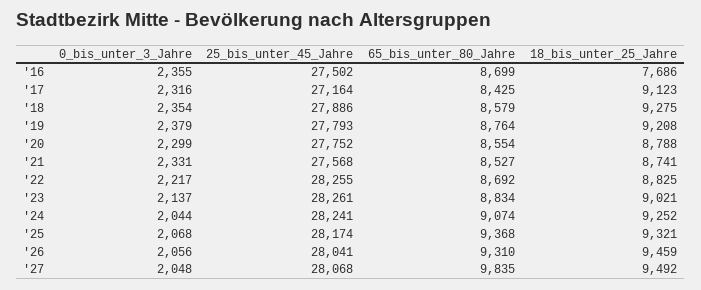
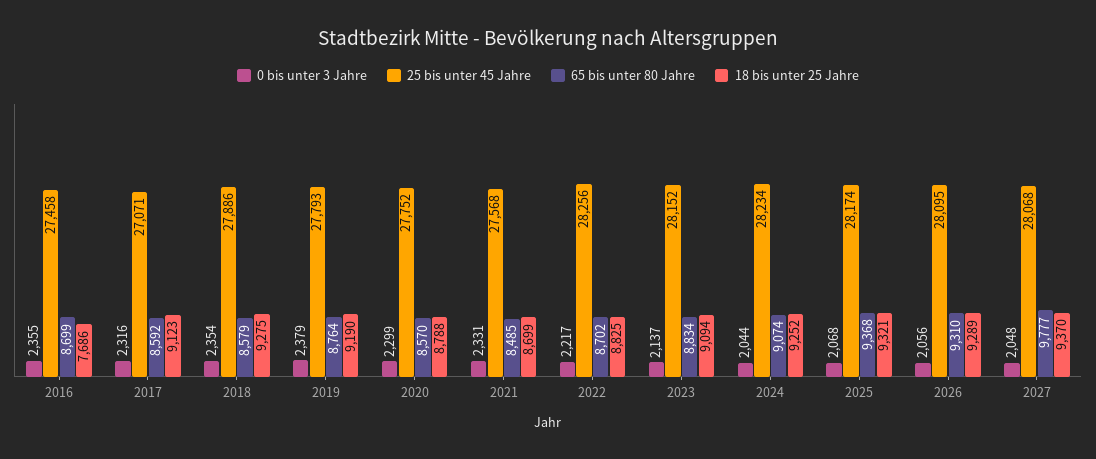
  {
    "0_bis_unter_3_Jahre": {
      "'16": 2355,
      "'17": 2316,
      "'18": 2354,
      "'19": 2379,
      "'20": 2299,
      "'21": 2331,
      "'22": 2217,
      "'23": 2137,
      "'24": 2044,
      "'25": 2068,
      "'26": 2056,
      "'27": 2048
    },
    "25_bis_unter_45_Jahre": {
-     "'16": 27502,
+     "'16": 27458,
-     "'17": 27164,
+     "'17": 27071,
      "'18": 27886,
      "'19": 27793,
      "'20": 27752,
      "'21": 27568,
-     "'22": 28255,
+     "'22": 28256,
-     "'23": 28261,
+     "'23": 28152,
-     "'24": 28241,
+     "'24": 28234,
      "'25": 28174,
-     "'26": 28041,
+     "'26": 28095,
      "'27": 28068
    },
    "65_bis_unter_80_Jahre": {
      "'16": 8699,
-     "'17": 8425,
+     "'17": 8592,
      "'18": 8579,
      "'19": 8764,
-     "'20": 8554,
+     "'20": 8570,
-     "'21": 8527,
+     "'21": 8485,
-     "'22": 8692,
+     "'22": 8702,
      "'23": 8834,
      "'24": 9074,
      "'25": 9368,
      "'26": 9310,
-     "'27": 9835
+     "'27": 9777
    },
    "18_bis_unter_25_Jahre": {
      "'16": 7686,
      "'17": 9123,
      "'18": 9275,
-     "'19": 9208,
+     "'19": 9190,
      "'20": 8788,
-     "'21": 8741,
+     "'21": 8699,
      "'22": 8825,
-     "'23": 9021,
+     "'23": 9094,
      "'24": 9252,
      "'25": 9321,
-     "'26": 9459,
+     "'26": 9289,
-     "'27": 9492
+     "'27": 9370
    }
  }

